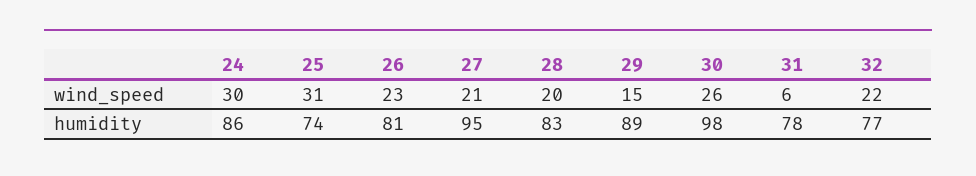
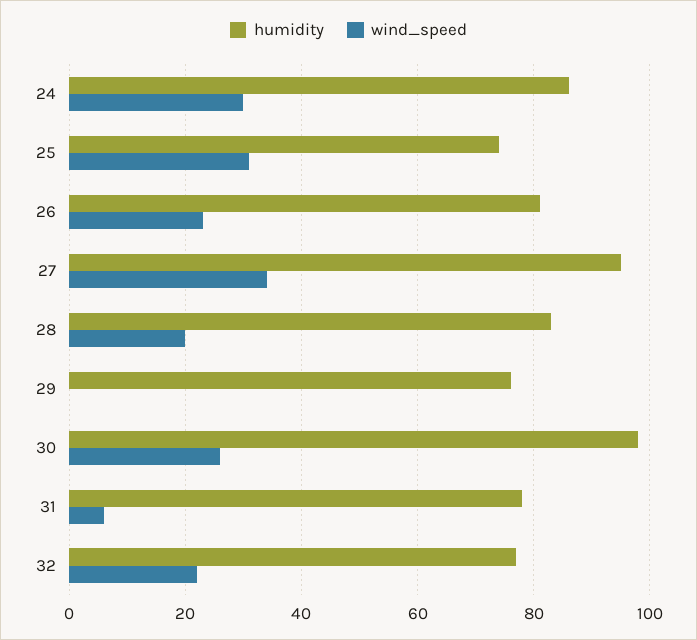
  {
    "wind_speed": {
      "24": 30,
      "25": 31,
      "26": 23,
-     "27": 21,
+     "27": 35,
      "28": 20,
-     "29": 15,
+     "29": 0,
      "30": 26,
      "31": 6,
      "32": 22
    },
    "humidity": {
      "24": 86,
      "25": 74,
      "26": 81,
      "27": 95,
      "28": 83,
-     "29": 89,
+     "29": 75,
      "30": 98,
      "31": 78,
      "32": 77
    }
  }

